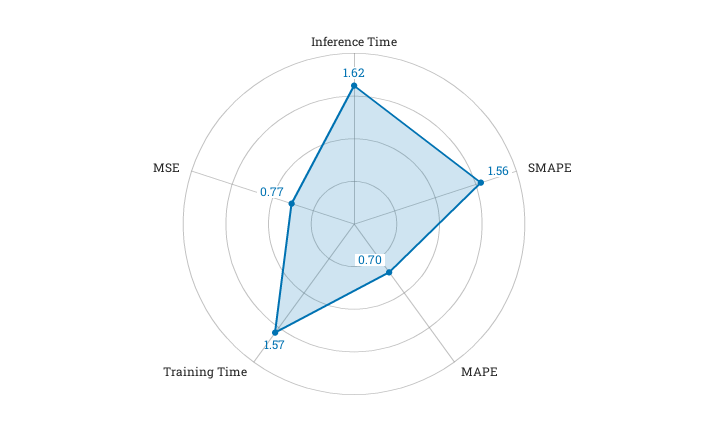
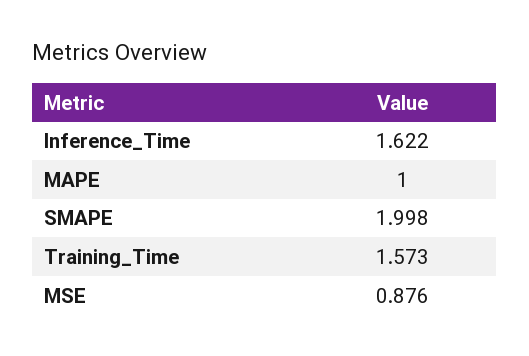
  {
    "Inference Time": 1.622,
-   "SMAPE": 1.56,
+   "SMAPE": 1.998,
-   "MAPE": 0.7,
+   "MAPE": 1,
    "Training Time": 1.573,
-   "MSE": 0.77
+   "MSE": 0.876
  }

